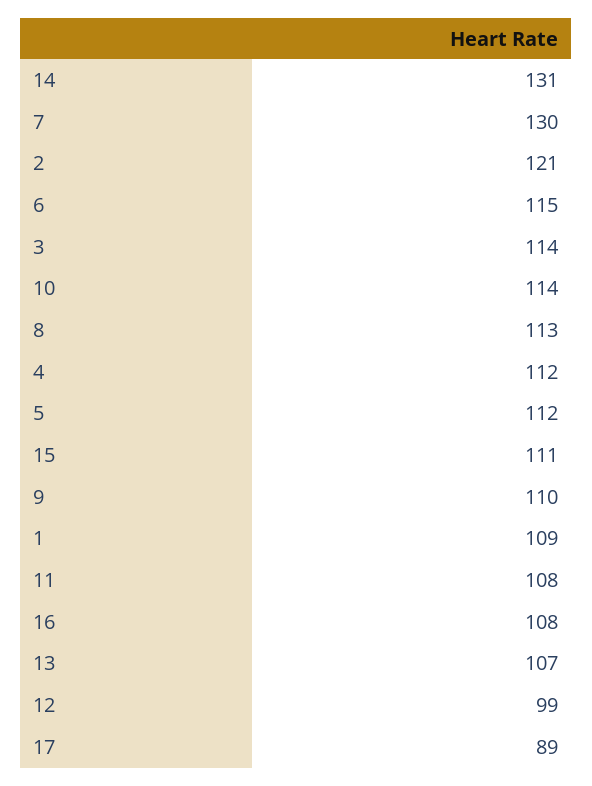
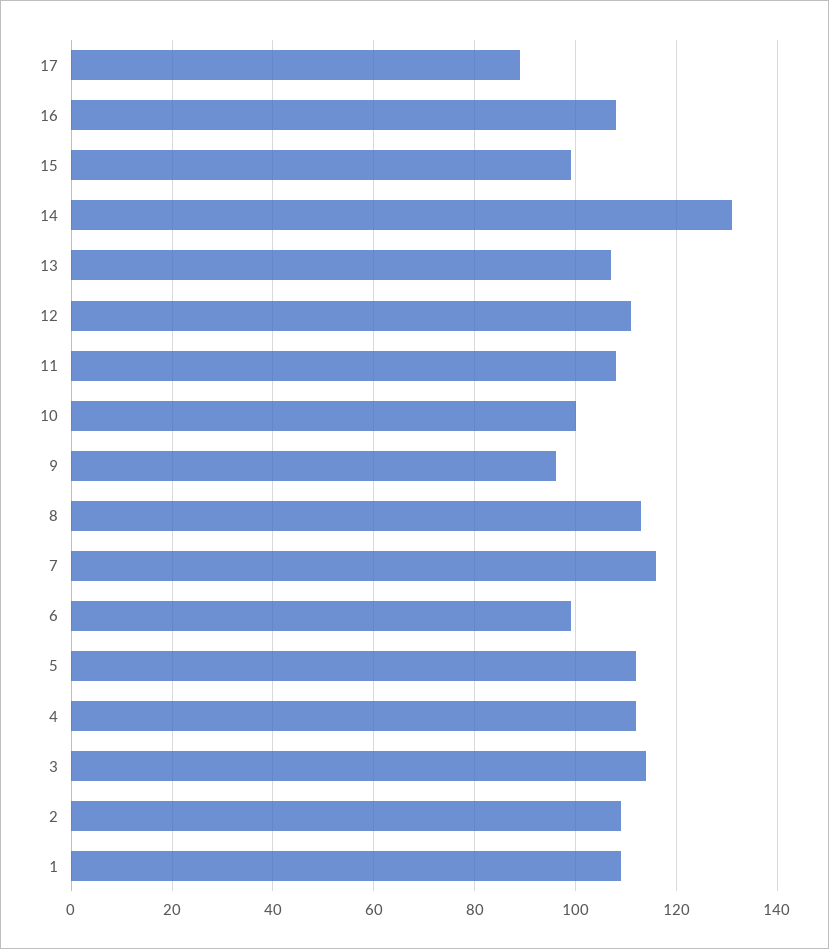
  {
    "14": 131,
-   "7": 130,
+   "7": 115,
-   "2": 121,
+   "2": 110,
-   "6": 115,
+   "6": 100,
    "3": 114,
-   "10": 114,
+   "10": 100,
    "8": 113,
    "4": 112,
    "5": 112,
-   "15": 111,
+   "15": 100,
-   "9": 110,
+   "9": 95,
    "1": 109,
    "11": 108,
    "16": 108,
    "13": 107,
-   "12": 99,
+   "12": 110,
    "17": 89
  }

